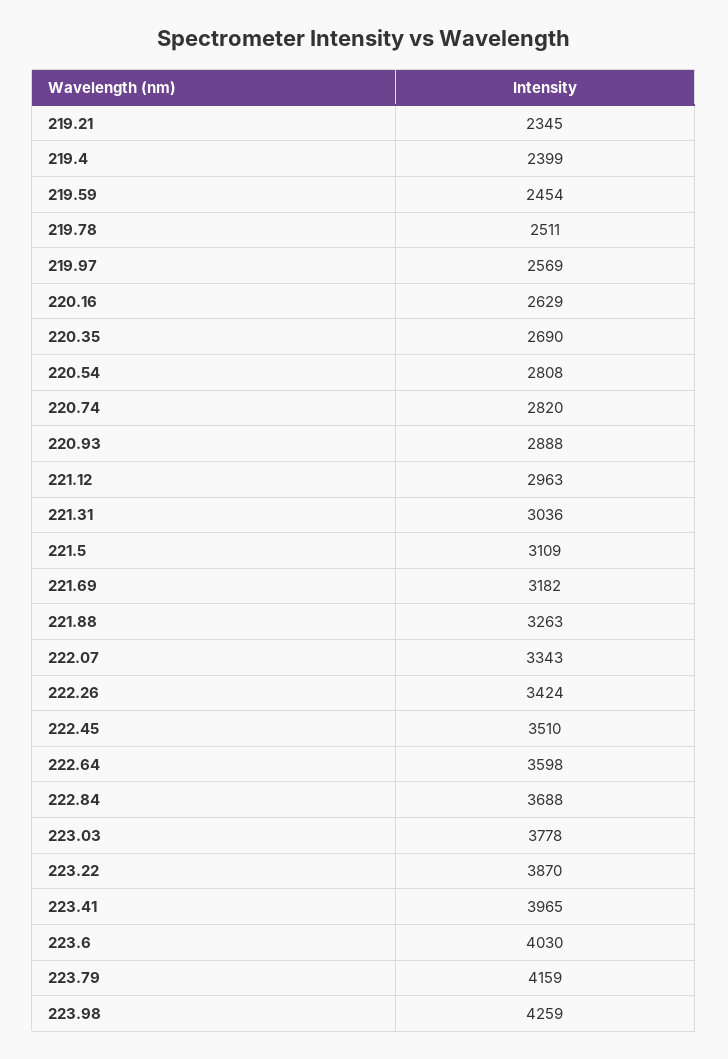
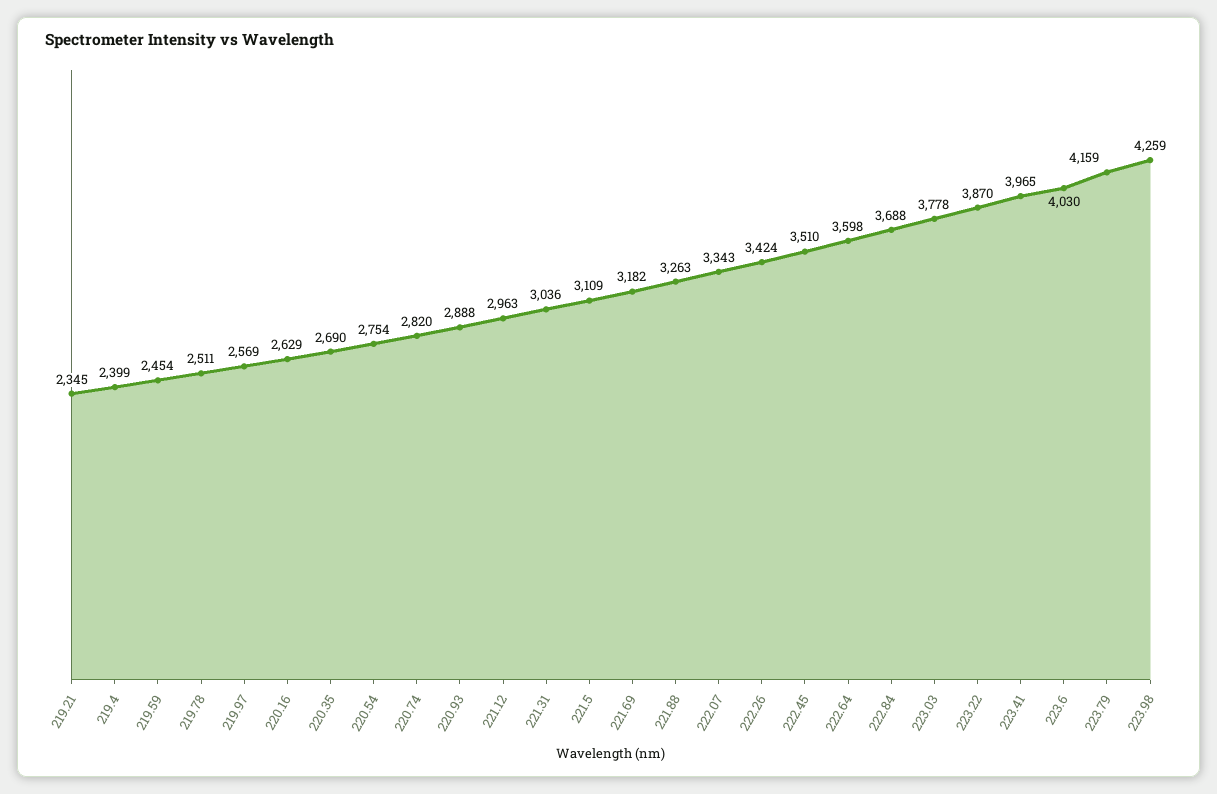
  {
    "219.21": 2345,
    "219.4": 2399,
    "219.59": 2454,
    "219.78": 2511,
    "219.97": 2569,
    "220.16": 2629,
    "220.35": 2690,
-   "220.54": 2808,
+   "220.54": 2754,
    "220.74": 2820,
    "220.93": 2888,
    "221.12": 2963,
    "221.31": 3036,
    "221.5": 3109,
    "221.69": 3182,
    "221.88": 3263,
    "222.07": 3343,
    "222.26": 3424,
    "222.45": 3510,
    "222.64": 3598,
    "222.84": 3688,
    "223.03": 3778,
    "223.22": 3870,
    "223.41": 3965,
    "223.6": 4030,
    "223.79": 4159,
    "223.98": 4259
  }

